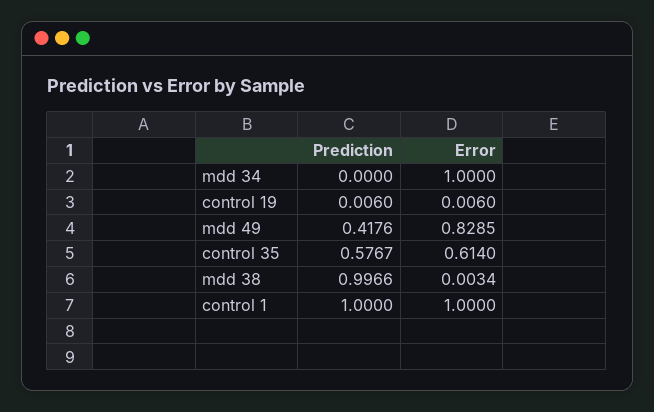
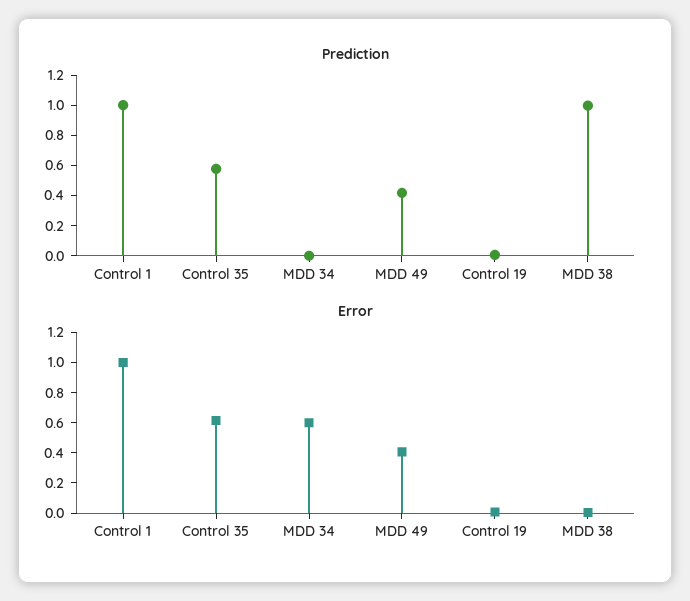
  {
    "Prediction": {
      "mdd 34": 0,
      "control 19": 0.006,
      "mdd 49": 0.4176,
      "control 35": 0.5767,
      "mdd 38": 0.9966,
      "control 1": 1
    },
    "Error": {
-     "mdd 34": 1,
+     "mdd 34": 0.6,
      "control 19": 0.006,
-     "mdd 49": 0.8285,
+     "mdd 49": 0.4,
      "control 35": 0.614,
      "mdd 38": 0.0034,
      "control 1": 1
    }
  }

